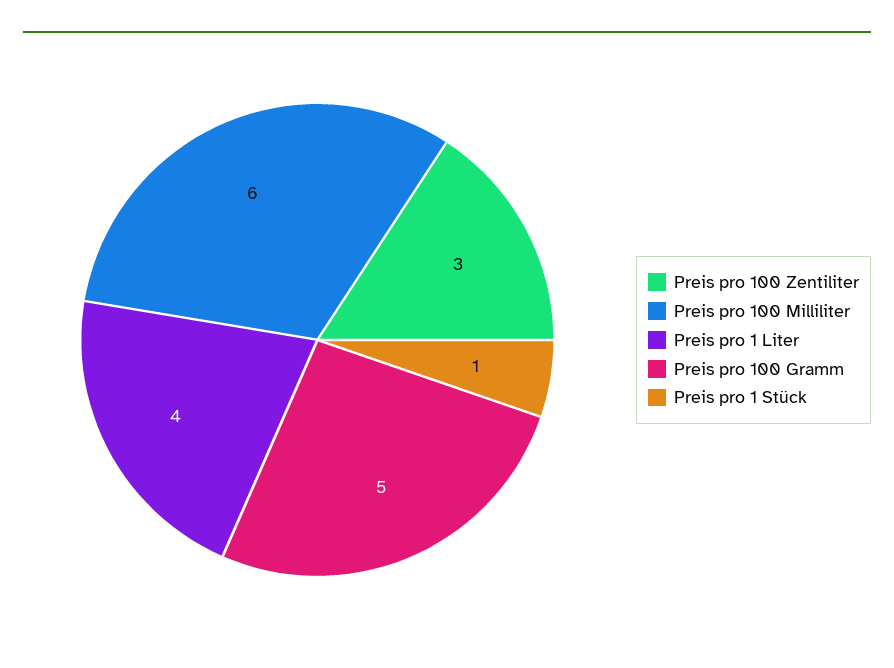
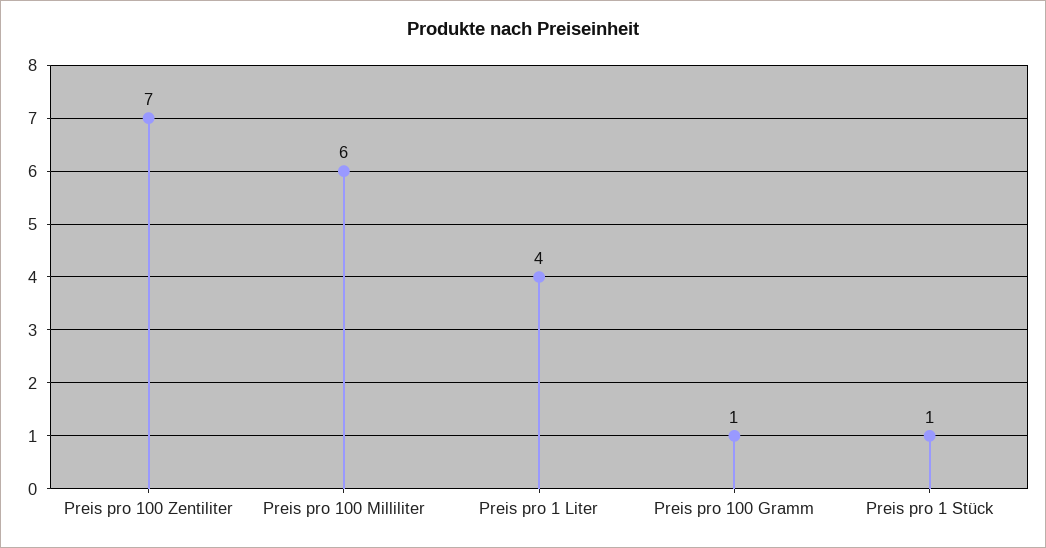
  {
-   "Preis pro 100 Zentiliter": 3,
+   "Preis pro 100 Zentiliter": 7,
    "Preis pro 100 Milliliter": 6,
    "Preis pro 1 Liter": 4,
-   "Preis pro 100 Gramm": 5,
+   "Preis pro 100 Gramm": 1,
    "Preis pro 1 Stück": 1
  }

